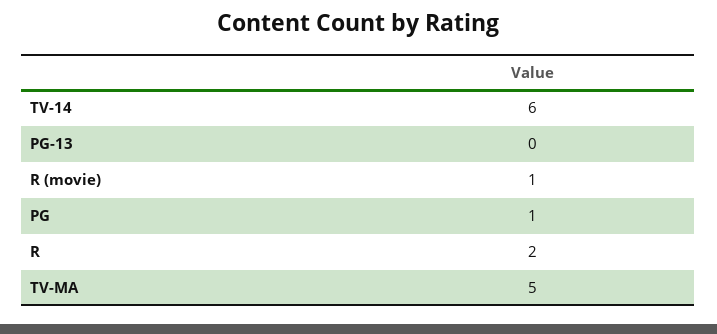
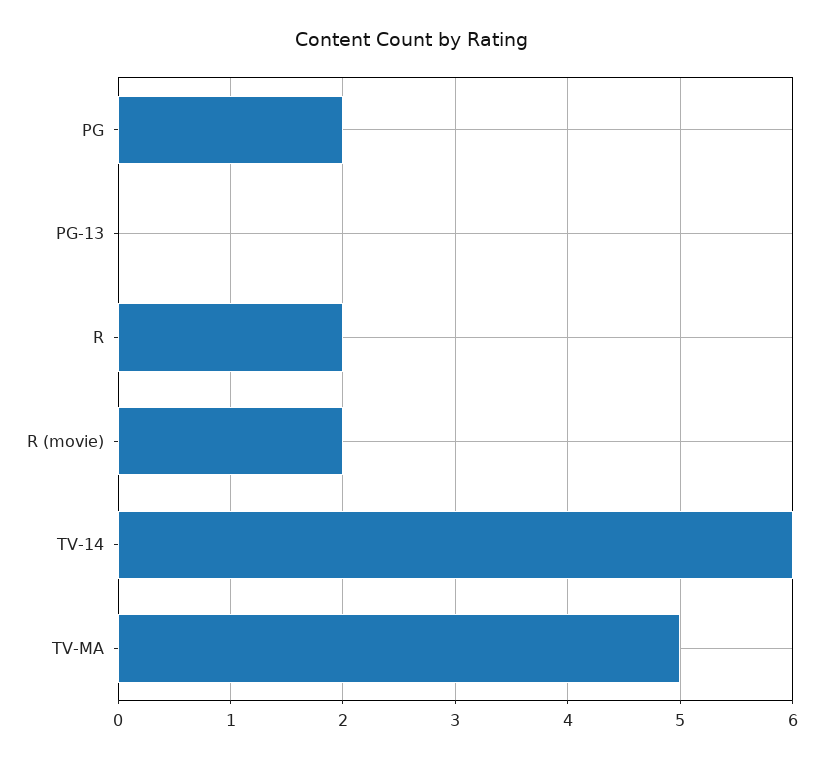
  {
    "TV-14": 6,
    "PG-13": 0,
-   "R (movie)": 1,
+   "R (movie)": 2,
-   "PG": 1,
+   "PG": 2,
    "R": 2,
    "TV-MA": 5
  }

